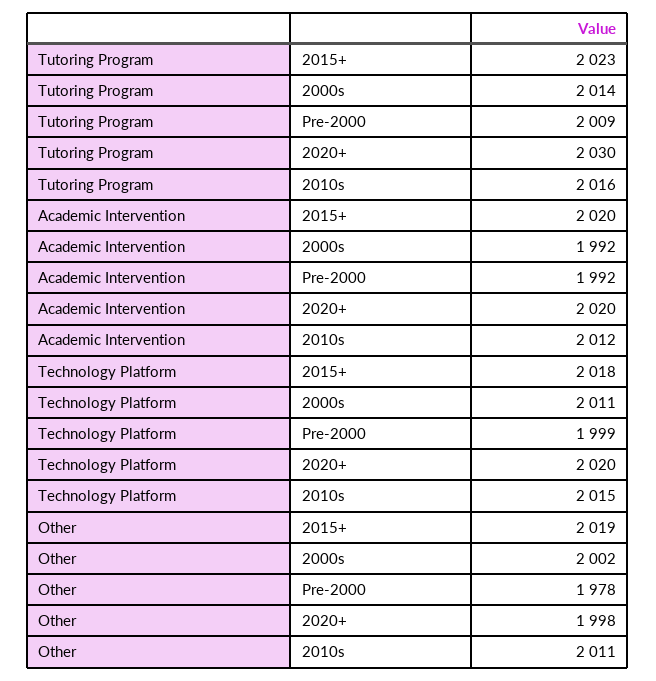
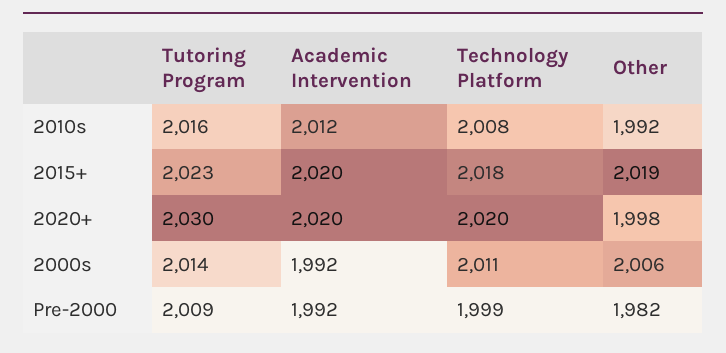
  {
    "Tutoring Program": {
      "2015+": 2023,
      "2000s": 2014,
      "Pre-2000": 2009,
      "2020+": 2030,
      "2010s": 2016
    },
    "Academic Intervention": {
      "2015+": 2020,
      "2000s": 1992,
      "Pre-2000": 1992,
      "2020+": 2020,
      "2010s": 2012
    },
    "Technology Platform": {
      "2015+": 2018,
      "2000s": 2011,
      "Pre-2000": 1999,
      "2020+": 2020,
-     "2010s": 2015
+     "2010s": 2008
    },
    "Other": {
      "2015+": 2019,
-     "2000s": 2002,
+     "2000s": 2006,
-     "Pre-2000": 1978,
+     "Pre-2000": 1982,
      "2020+": 1998,
-     "2010s": 2011
+     "2010s": 1992
    }
  }

